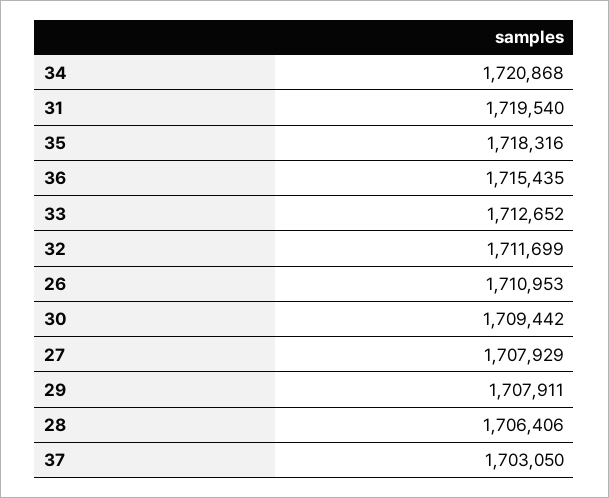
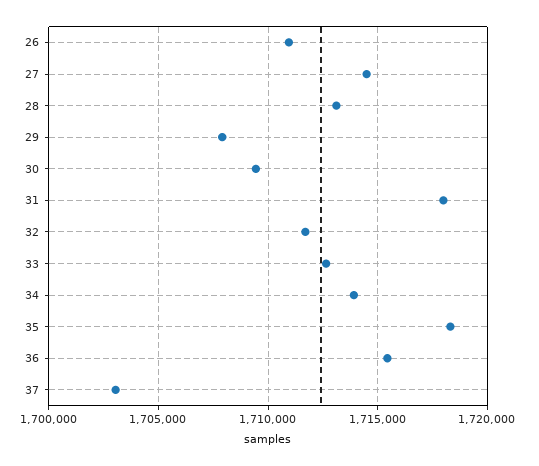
  {
-   "34": 1720868,
+   "34": 1714000,
-   "31": 1719540,
+   "31": 1718000,
    "35": 1718316,
    "36": 1715435,
    "33": 1712652,
    "32": 1711699,
    "26": 1710953,
    "30": 1709442,
-   "27": 1707929,
+   "27": 1714500,
    "29": 1707911,
-   "28": 1706406,
+   "28": 1713000,
    "37": 1703050
  }

